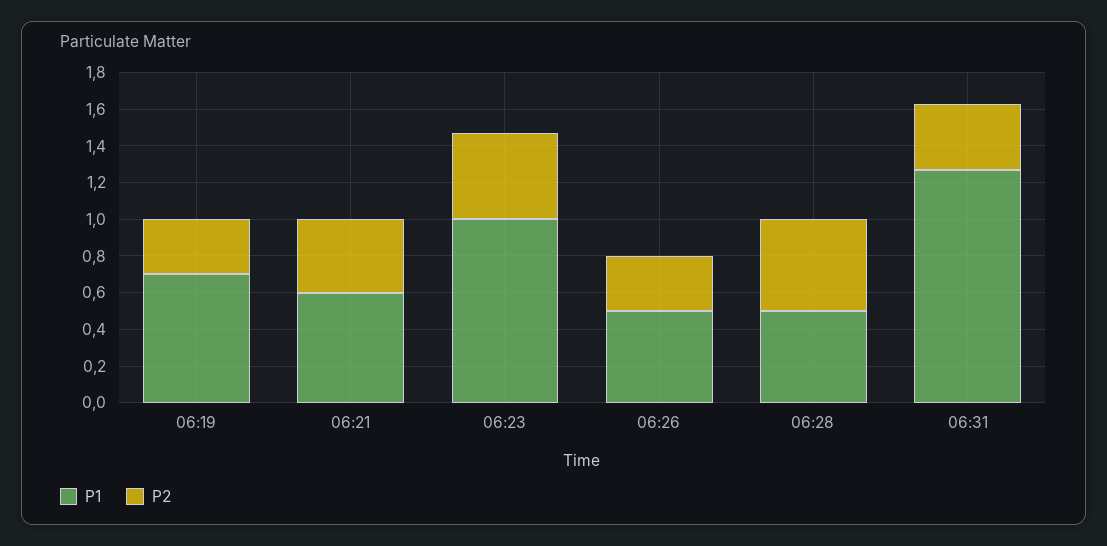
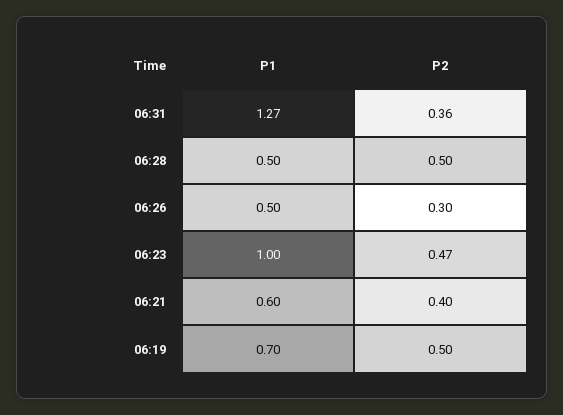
  {
    "P1": {
      "06:19": 0.7,
      "06:21": 0.6,
      "06:23": 1,
      "06:26": 0.5,
      "06:28": 0.5,
      "06:31": 1.27
    },
    "P2": {
-     "06:19": 0.3,
+     "06:19": 0.5,
      "06:21": 0.4,
      "06:23": 0.47,
      "06:26": 0.3,
      "06:28": 0.5,
      "06:31": 0.36
    }
  }

